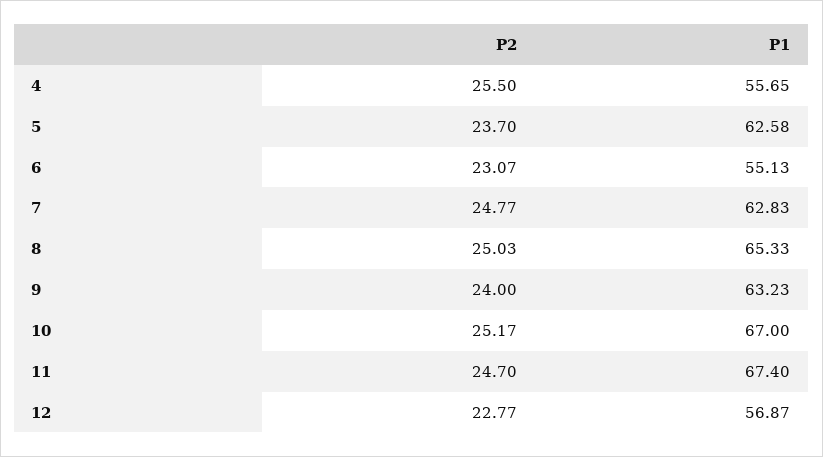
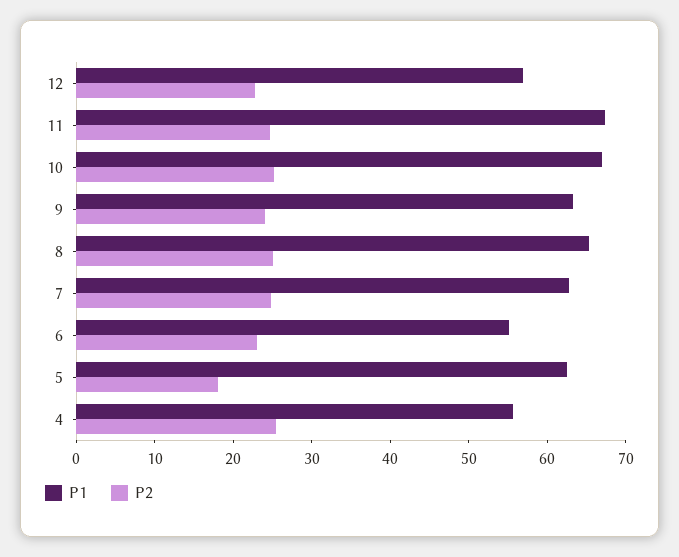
  {
    "P2": {
      "4": 25.5,
-     "5": 23.7,
+     "5": 18,
      "6": 23.07,
      "7": 24.77,
      "8": 25.03,
      "9": 24,
      "10": 25.17,
      "11": 24.7,
      "12": 22.77
    },
    "P1": {
      "4": 55.65,
      "5": 62.58,
      "6": 55.13,
      "7": 62.83,
      "8": 65.33,
      "9": 63.23,
      "10": 67,
      "11": 67.4,
      "12": 56.87
    }
  }

